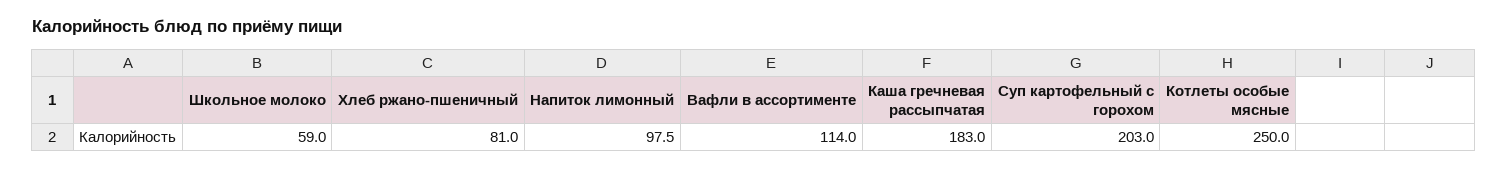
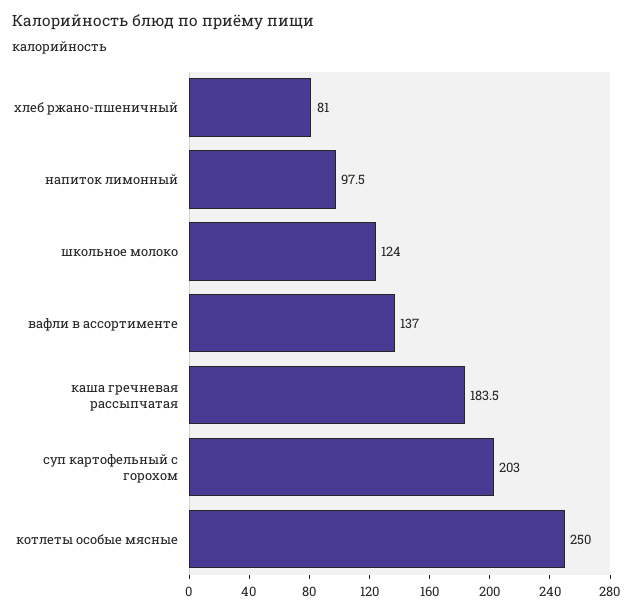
  {
-   "Школьное молоко": 59,
+   "Школьное молоко": 124,
    "Хлеб ржано-пшеничный": 81,
    "Напиток лимонный": 97.5,
-   "Вафли в ассортименте": 114,
+   "Вафли в ассортименте": 137,
-   "Каша гречневая рассыпчатая": 183,
+   "Каша гречневая рассыпчатая": 183.5,
    "Суп картофельный с горохом": 203,
    "Котлеты особые мясные": 250
  }

